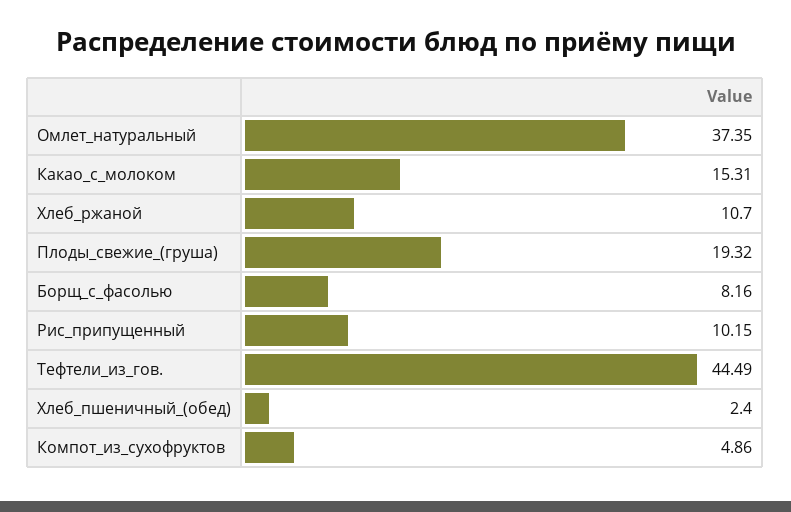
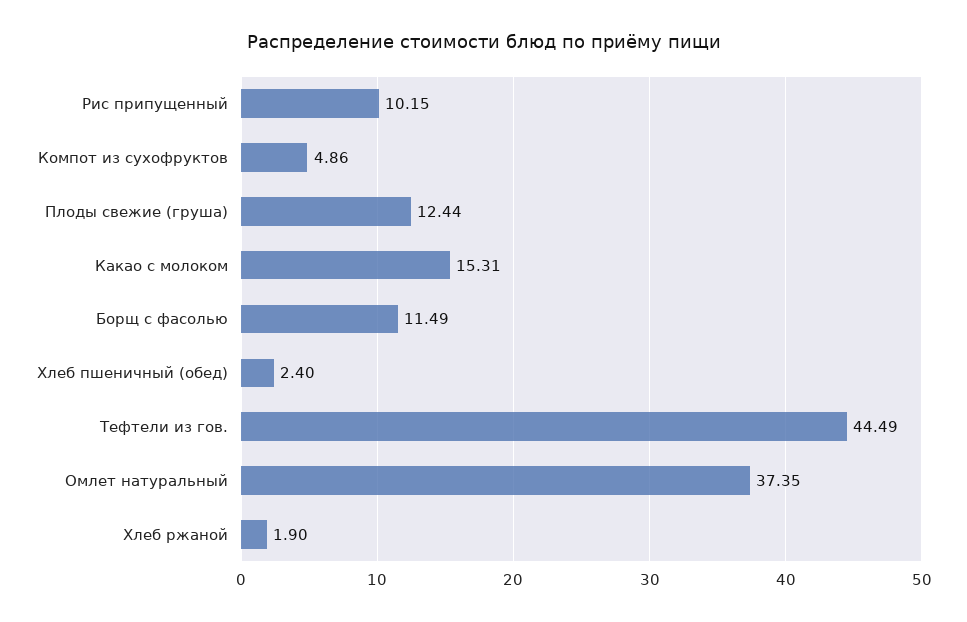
  {
    "Омлет_натуральный": 37.35,
    "Какао_с_молоком": 15.31,
-   "Хлеб_ржаной": 10.7,
+   "Хлеб_ржаной": 1.9,
-   "Плоды_свежие_(груша)": 19.32,
+   "Плоды_свежие_(груша)": 12.44,
-   "Борщ_с_фасолью": 8.16,
+   "Борщ_с_фасолью": 11.49,
    "Рис_припущенный": 10.15,
    "Тефтели_из_гов.": 44.49,
    "Хлеб_пшеничный_(обед)": 2.4,
    "Компот_из_сухофруктов": 4.86
  }

